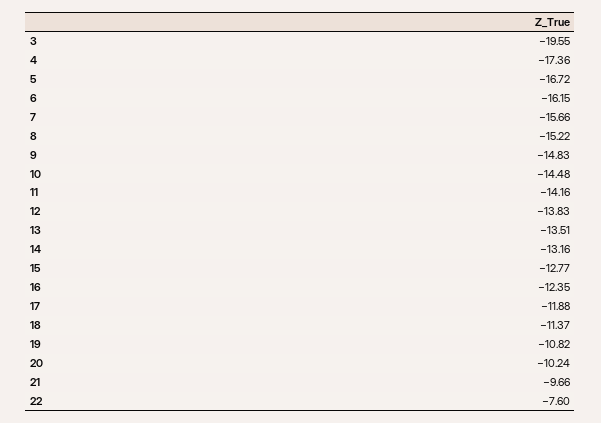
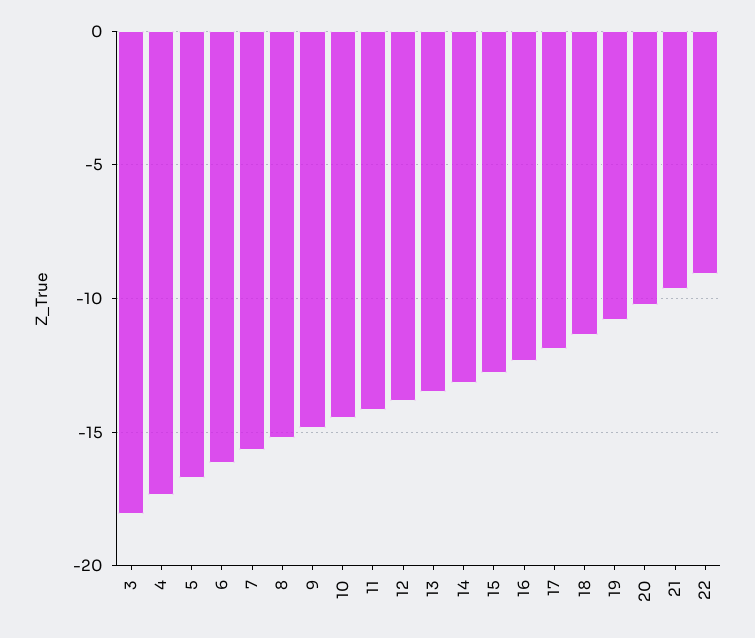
  {
-   "3": -19.55,
+   "3": -18,
    "4": -17.36,
    "5": -16.72,
    "6": -16.15,
    "7": -15.66,
    "8": -15.22,
    "9": -14.83,
    "10": -14.48,
    "11": -14.16,
    "12": -13.83,
    "13": -13.51,
    "14": -13.16,
    "15": -12.77,
    "16": -12.35,
    "17": -11.88,
    "18": -11.37,
    "19": -10.82,
    "20": -10.24,
    "21": -9.66,
-   "22": -7.6
+   "22": -9
  }

